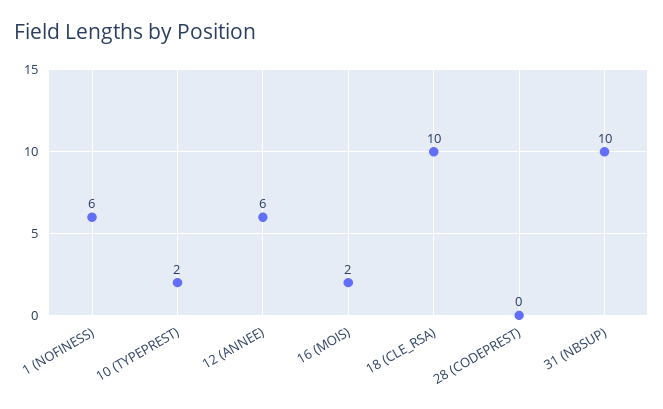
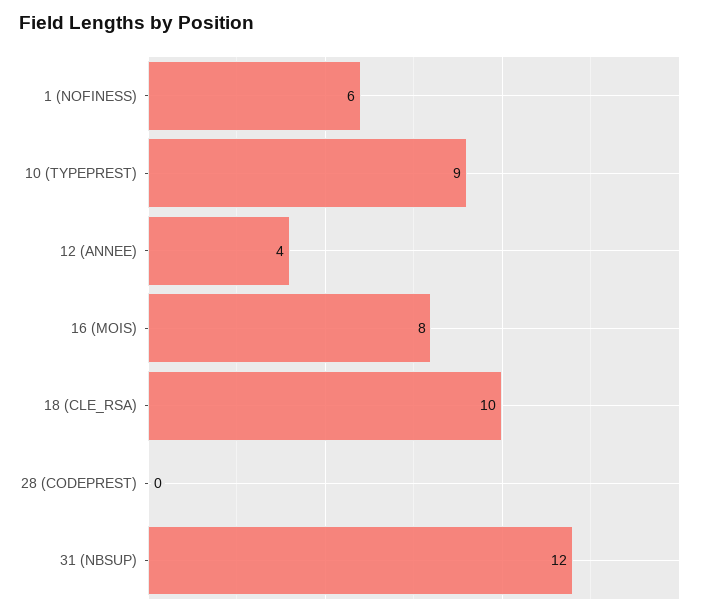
  {
    "1 (NOFINESS)": 6,
-   "10 (TYPEPREST)": 2,
+   "10 (TYPEPREST)": 9,
-   "12 (ANNEE)": 6,
+   "12 (ANNEE)": 4,
-   "16 (MOIS)": 2,
+   "16 (MOIS)": 8,
    "18 (CLE_RSA)": 10,
    "28 (CODEPREST)": 0,
-   "31 (NBSUP)": 10
+   "31 (NBSUP)": 12
  }

